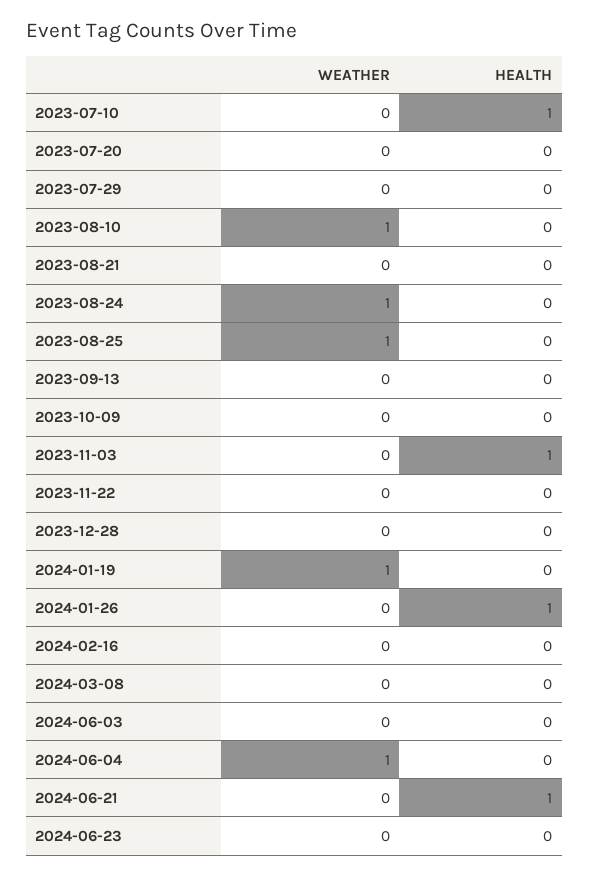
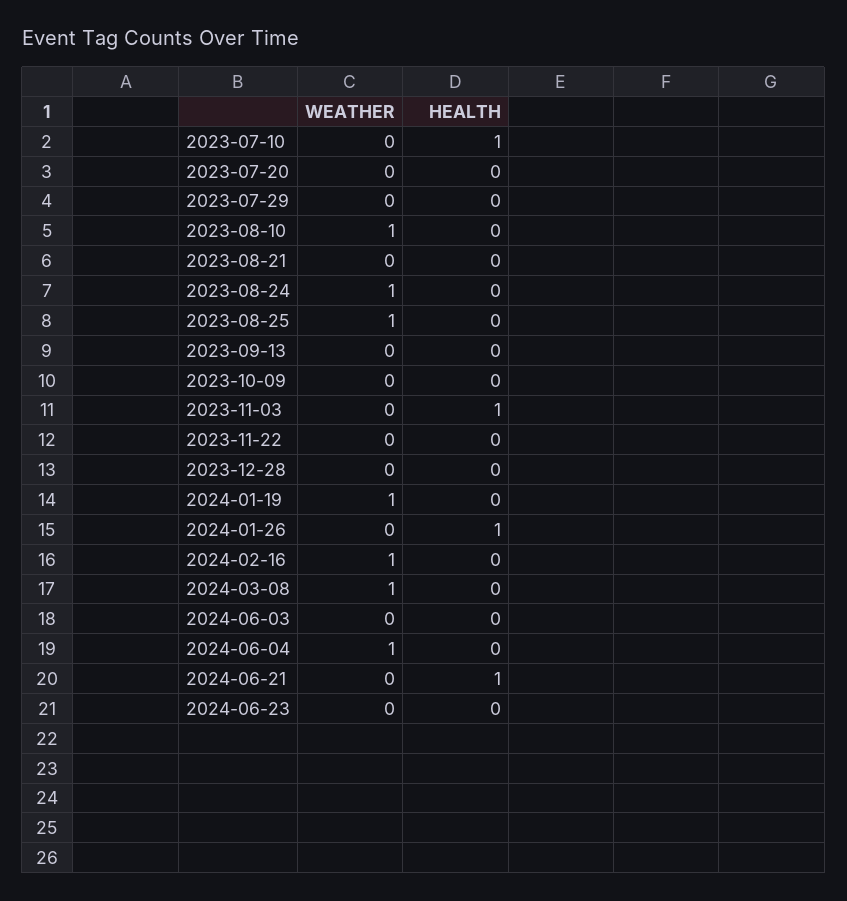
  {
    "WEATHER": {
      "2023-07-10": 0,
      "2023-07-20": 0,
      "2023-07-29": 0,
      "2023-08-10": 1,
      "2023-08-21": 0,
      "2023-08-24": 1,
      "2023-08-25": 1,
      "2023-09-13": 0,
      "2023-10-09": 0,
      "2023-11-03": 0,
      "2023-11-22": 0,
      "2023-12-28": 0,
      "2024-01-19": 1,
      "2024-01-26": 0,
-     "2024-02-16": 0,
+     "2024-02-16": 1,
-     "2024-03-08": 0,
+     "2024-03-08": 1,
      "2024-06-03": 0,
      "2024-06-04": 1,
      "2024-06-21": 0,
      "2024-06-23": 0
    },
    "HEALTH": {
      "2023-07-10": 1,
      "2023-07-20": 0,
      "2023-07-29": 0,
      "2023-08-10": 0,
      "2023-08-21": 0,
      "2023-08-24": 0,
      "2023-08-25": 0,
      "2023-09-13": 0,
      "2023-10-09": 0,
      "2023-11-03": 1,
      "2023-11-22": 0,
      "2023-12-28": 0,
      "2024-01-19": 0,
      "2024-01-26": 1,
      "2024-02-16": 0,
      "2024-03-08": 0,
      "2024-06-03": 0,
      "2024-06-04": 0,
      "2024-06-21": 1,
      "2024-06-23": 0
    }
  }

